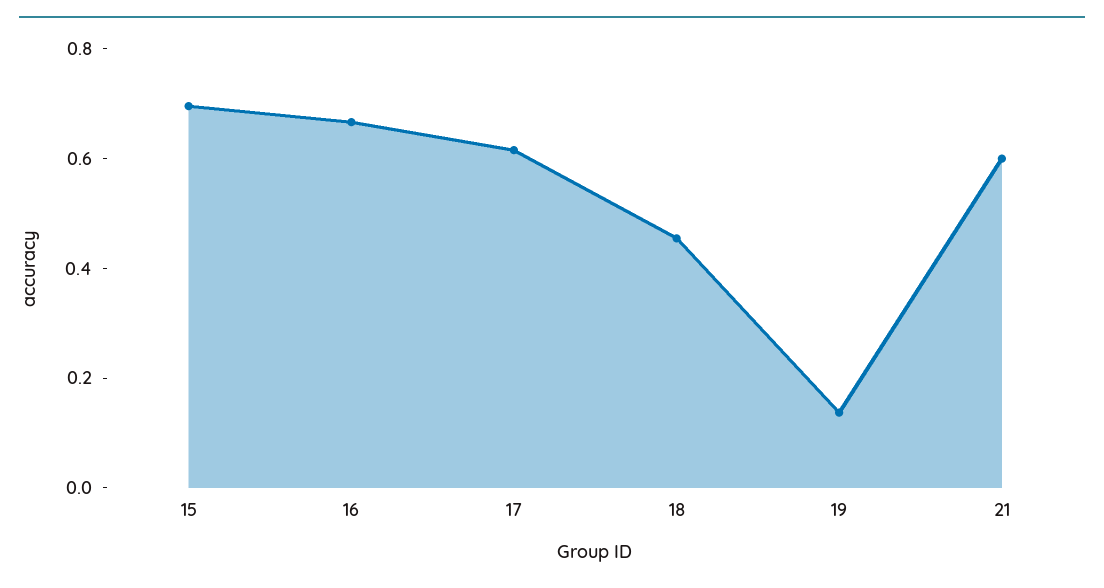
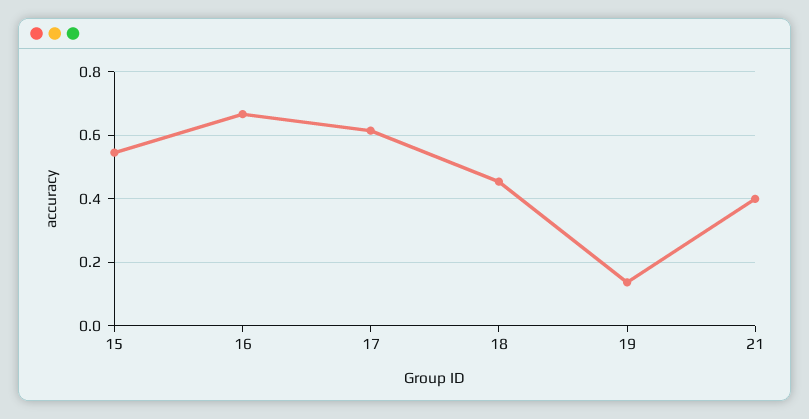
  {
-   "15": 0.7,
+   "15": 0.54,
    "16": 0.66,
    "17": 0.62,
    "18": 0.46,
    "19": 0.14,
-   "21": 0.6
+   "21": 0.4
  }

